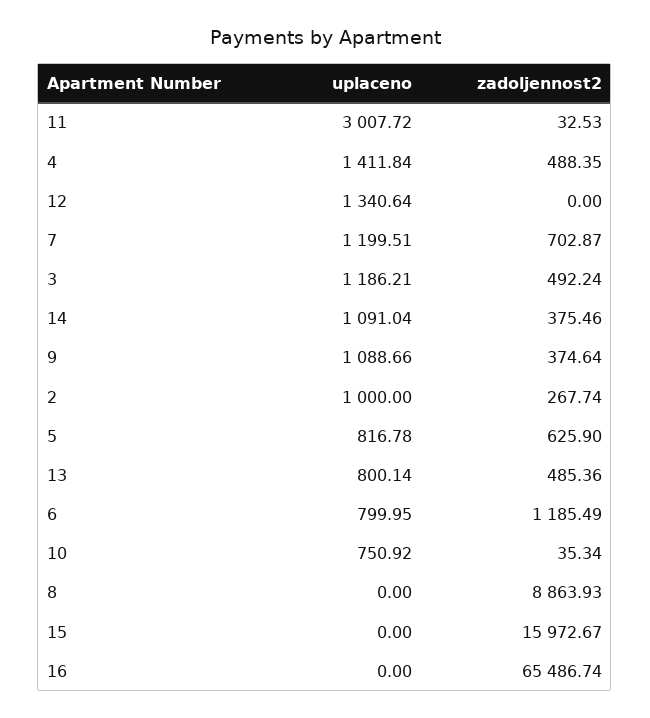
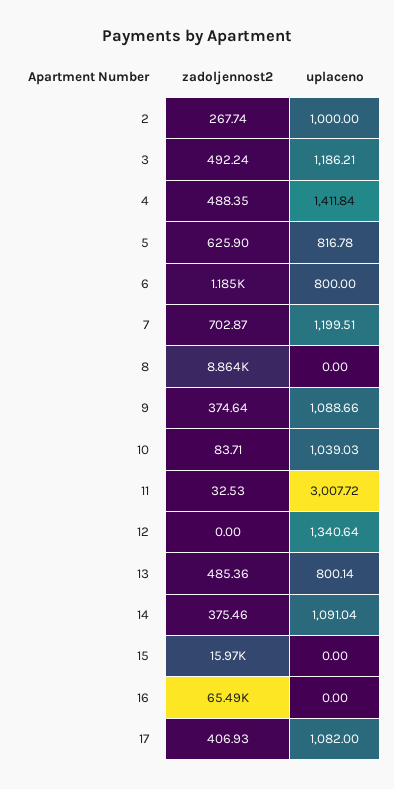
  {
    "uplaceno": {
      "11": 3007.72,
      "4": 1411.84,
      "12": 1340.64,
      "7": 1199.51,
      "3": 1186.21,
      "14": 1091.04,
      "9": 1088.66,
      "2": 1000,
      "5": 816.78,
      "13": 800.14,
-     "6": 799.95,
+     "6": 800,
-     "10": 750.92,
+     "10": 1039.03,
      "8": 0,
      "15": 0,
-     "16": 0
+     "16": 0,
+     "17": 1082
    },
    "zadoljennost2": {
      "11": 32.53,
      "4": 488.35,
      "12": 0,
      "7": 702.87,
      "3": 492.24,
      "14": 375.46,
      "9": 374.64,
      "2": 267.74,
      "5": 625.9,
      "13": 485.36,
      "6": 1185.49,
-     "10": 35.34,
+     "10": 83.71,
      "8": 8863.93,
      "15": 15972.67,
-     "16": 65486.74
+     "16": 65486.74,
+     "17": 406.93
    }
  }

